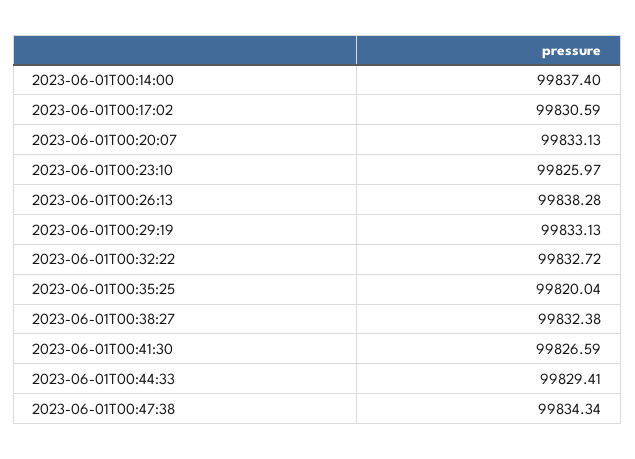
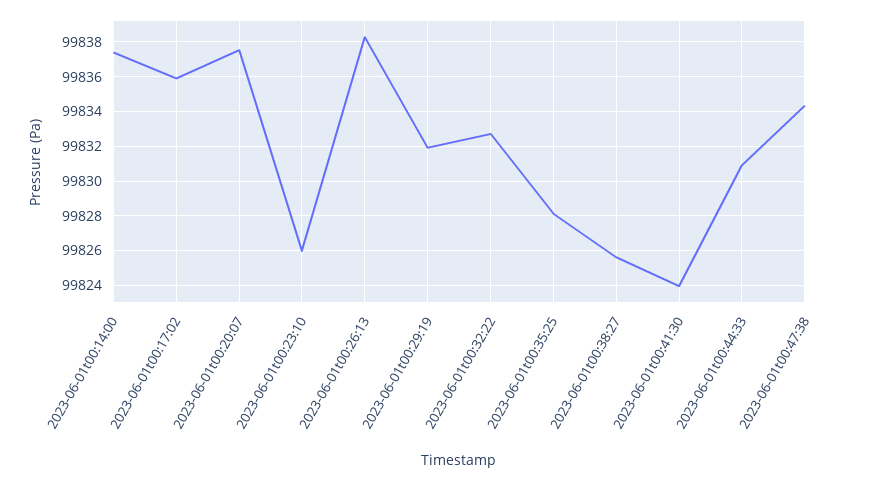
  {
    "2023-06-01T00:14:00": 99837.4,
-   "2023-06-01T00:17:02": 99830.59,
+   "2023-06-01T00:17:02": 99836,
-   "2023-06-01T00:20:07": 99833.13,
+   "2023-06-01T00:20:07": 99837.5,
    "2023-06-01T00:23:10": 99825.97,
    "2023-06-01T00:26:13": 99838.28,
-   "2023-06-01T00:29:19": 99833.13,
+   "2023-06-01T00:29:19": 99832,
    "2023-06-01T00:32:22": 99832.72,
-   "2023-06-01T00:35:25": 99820.04,
+   "2023-06-01T00:35:25": 99828,
-   "2023-06-01T00:38:27": 99832.38,
+   "2023-06-01T00:38:27": 99825.5,
-   "2023-06-01T00:41:30": 99826.59,
+   "2023-06-01T00:41:30": 99824,
-   "2023-06-01T00:44:33": 99829.41,
+   "2023-06-01T00:44:33": 99831,
    "2023-06-01T00:47:38": 99834.34
  }

